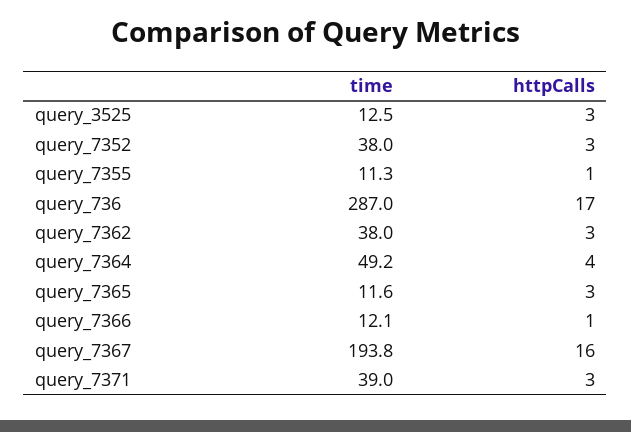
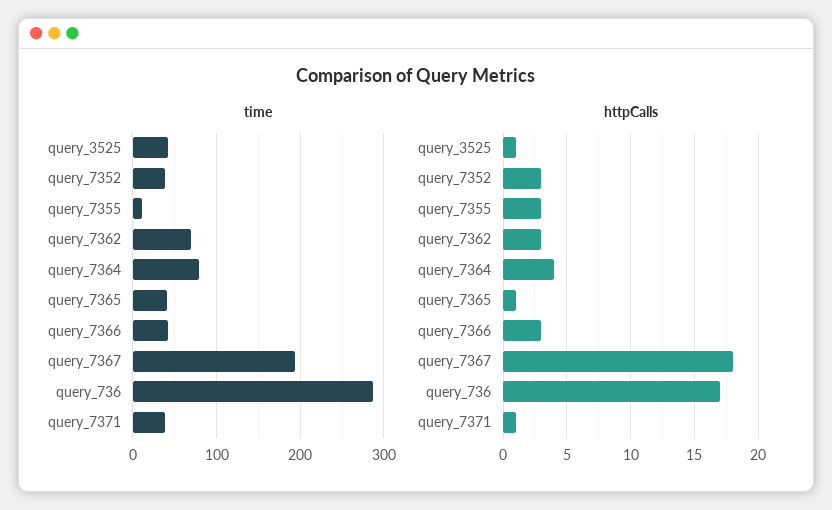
  {
    "time": {
-     "query_3525": 12.5,
+     "query_3525": 40,
      "query_7352": 38,
      "query_7355": 11.3,
      "query_736": 287,
-     "query_7362": 38,
+     "query_7362": 70,
-     "query_7364": 49.2,
+     "query_7364": 80,
-     "query_7365": 11.6,
+     "query_7365": 40,
-     "query_7366": 12.1,
+     "query_7366": 40,
      "query_7367": 193.8,
      "query_7371": 39
    },
    "httpCalls": {
-     "query_3525": 3,
+     "query_3525": 1,
      "query_7352": 3,
-     "query_7355": 1,
+     "query_7355": 3,
      "query_736": 17,
      "query_7362": 3,
      "query_7364": 4,
-     "query_7365": 3,
+     "query_7365": 1,
-     "query_7366": 1,
+     "query_7366": 3,
-     "query_7367": 16,
+     "query_7367": 18,
-     "query_7371": 3
+     "query_7371": 1
    }
  }

